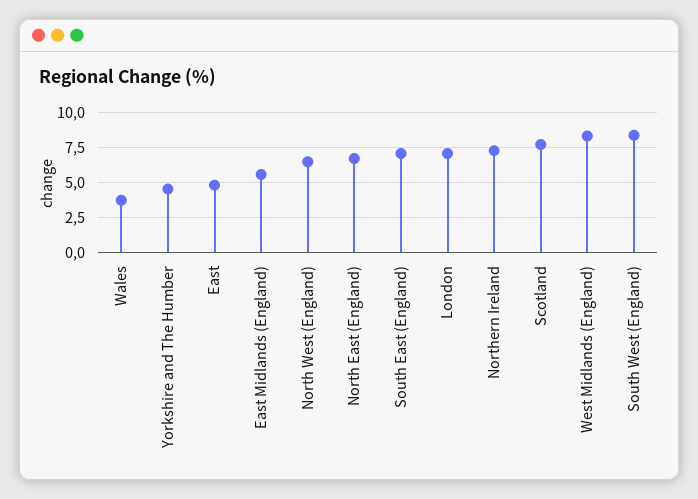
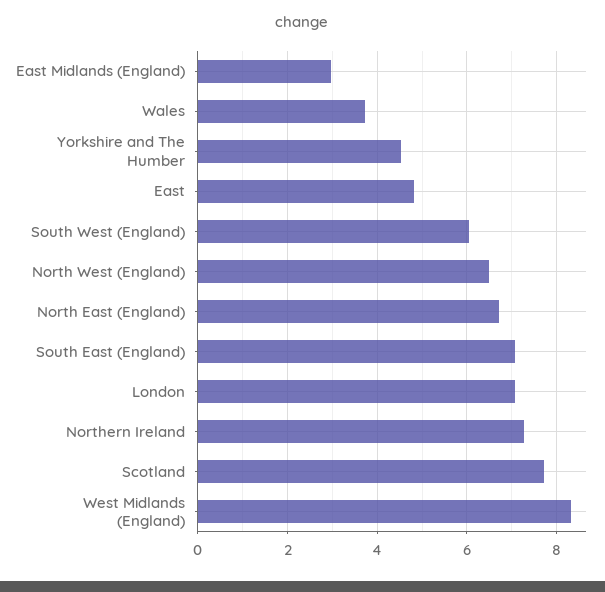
  {
    "Wales": 3.8,
    "Yorkshire and The Humber": 4.6,
    "East": 4.8,
-   "East Midlands (England)": 5.5,
+   "East Midlands (England)": 3,
    "North West (England)": 6.4,
    "North East (England)": 6.8,
    "South East (England)": 7,
    "London": 7,
    "Northern Ireland": 7.2,
    "Scotland": 7.8,
    "West Midlands (England)": 8.4,
-   "South West (England)": 8.5
+   "South West (England)": 6
  }

